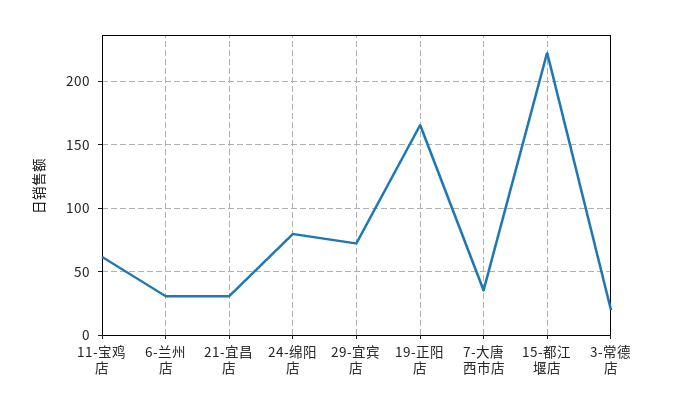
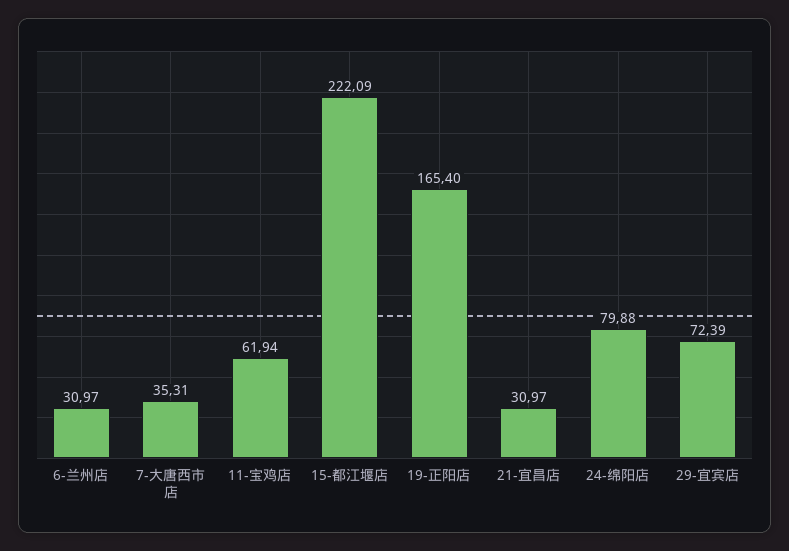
  {
    "11-宝鸡店": 61.94,
    "6-兰州店": 30.97,
    "21-宜昌店": 30.97,
    "24-绵阳店": 79.88,
    "29-宜宾店": 72.39,
    "19-正阳店": 165.4,
    "7-大唐西市店": 35.31,
-   "15-都江堰店": 222.09,
+   "15-都江堰店": 222.09
-   "3-常德店": 20
  }

